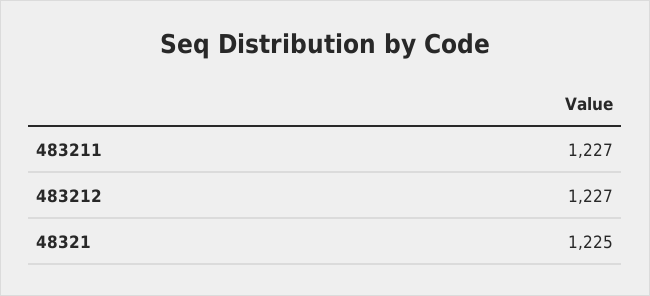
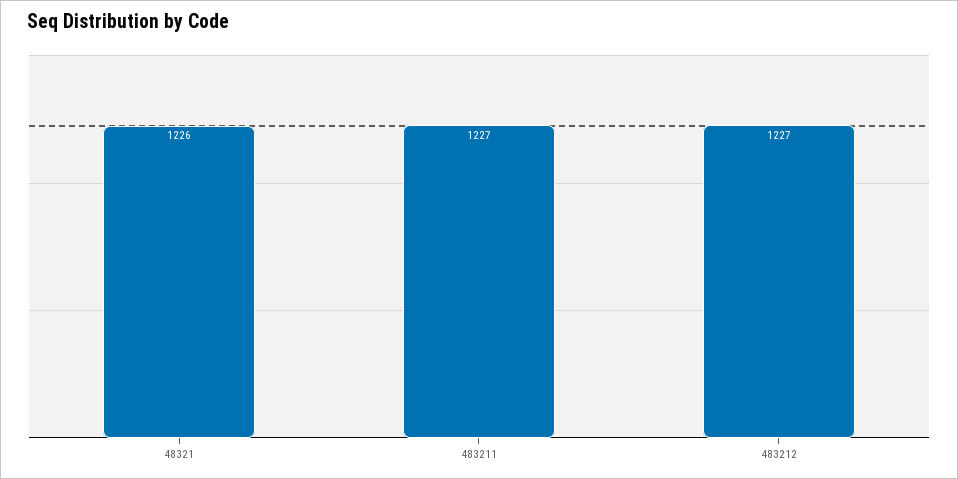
  {
    "483211": 1227,
    "483212": 1227,
-   "48321": 1225
+   "48321": 1226
  }

